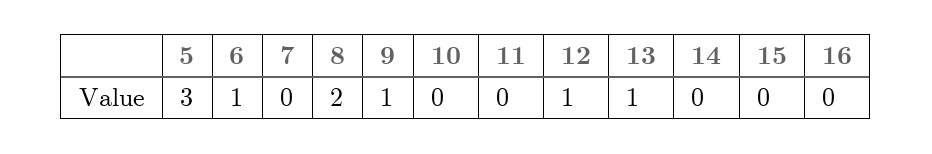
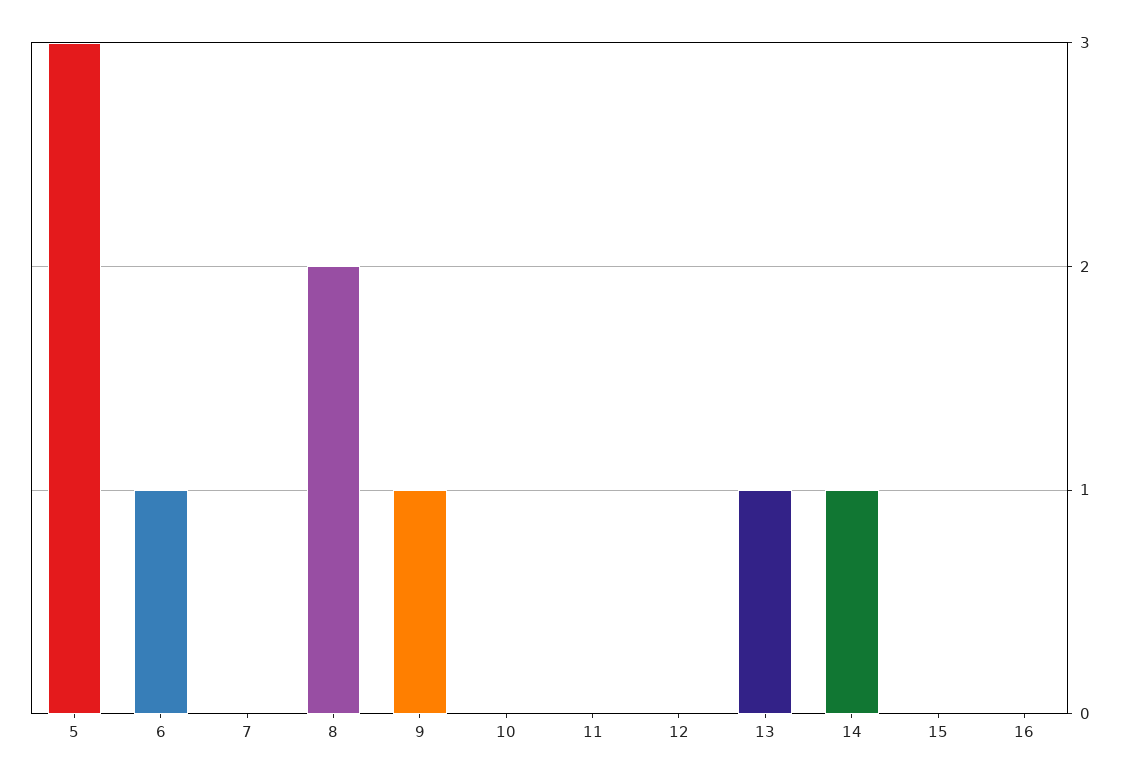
  {
    "5": 3,
    "6": 1,
    "7": 0,
    "8": 2,
    "9": 1,
    "10": 0,
    "11": 0,
-   "12": 1,
+   "12": 0,
    "13": 1,
-   "14": 0,
+   "14": 1,
    "15": 0,
    "16": 0
  }

